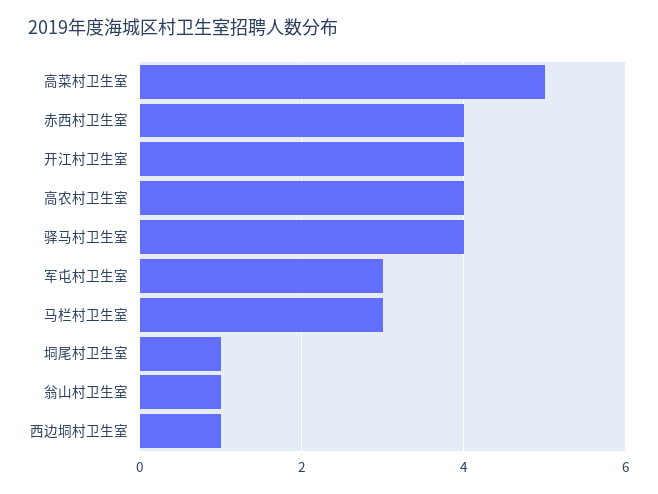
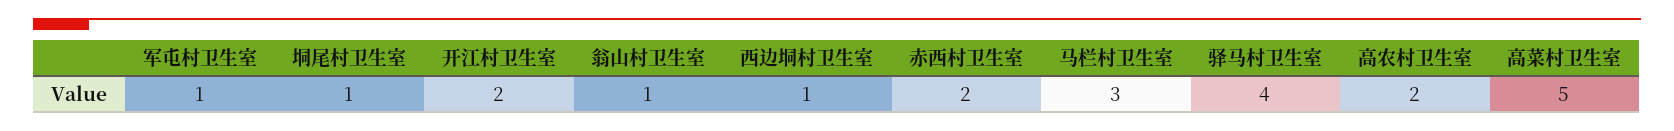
  {
    "高菜村卫生室": 5,
-   "赤西村卫生室": 4,
+   "赤西村卫生室": 2,
-   "开江村卫生室": 4,
+   "开江村卫生室": 2,
-   "高农村卫生室": 4,
+   "高农村卫生室": 2,
    "驿马村卫生室": 4,
-   "军屯村卫生室": 3,
+   "军屯村卫生室": 1,
    "马栏村卫生室": 3,
    "垌尾村卫生室": 1,
    "翁山村卫生室": 1,
    "西边垌村卫生室": 1
  }

